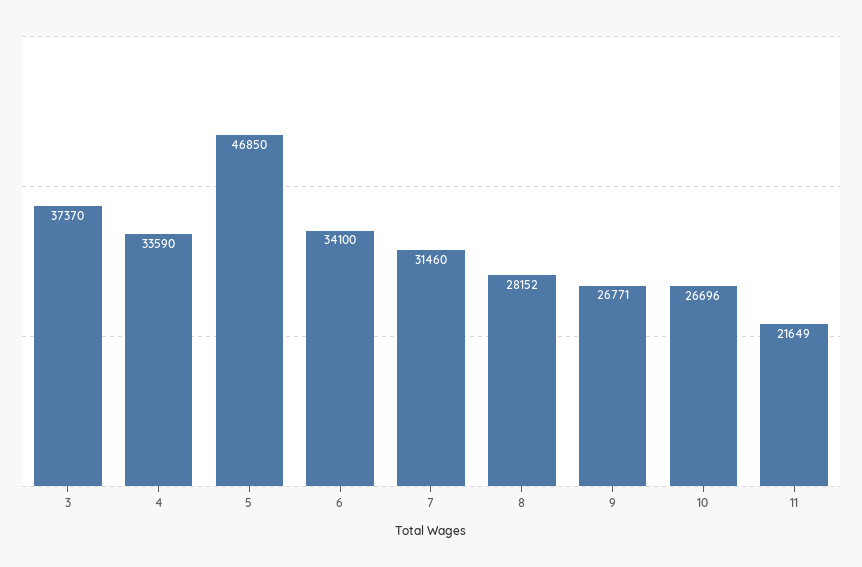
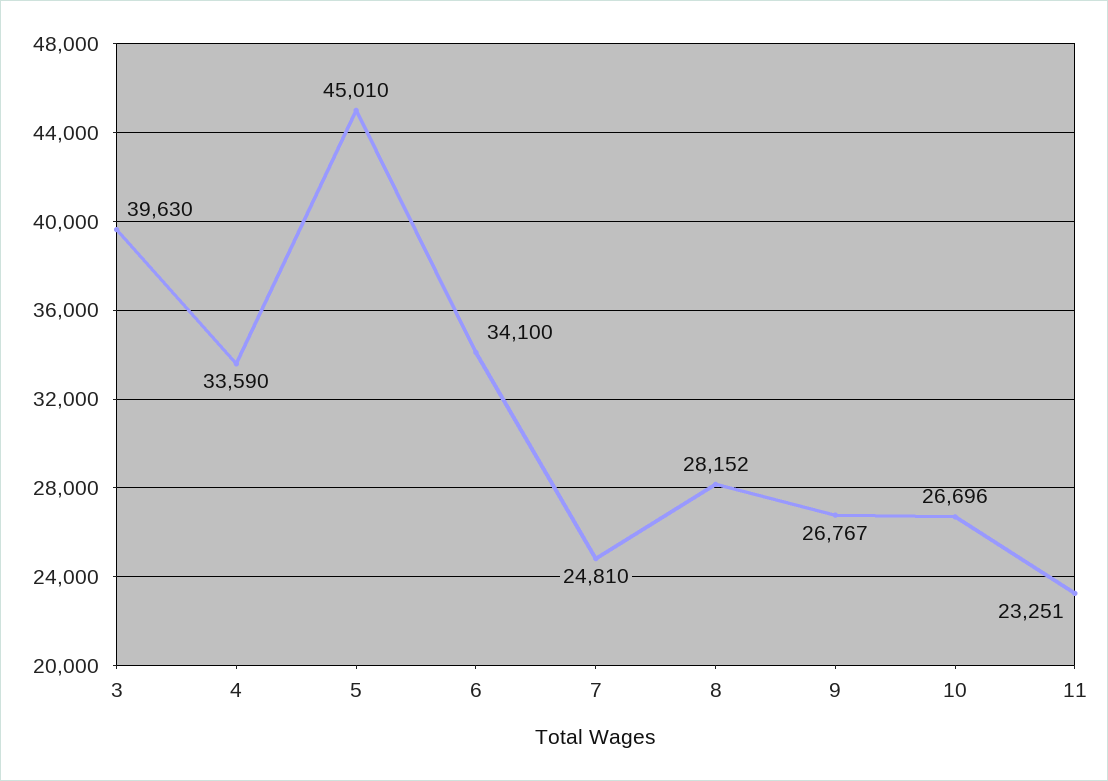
  {
-   "3": 37370,
+   "3": 39630,
    "4": 33590,
-   "5": 46850,
+   "5": 45010,
    "6": 34100,
-   "7": 31460,
+   "7": 24810,
    "8": 28152,
-   "9": 26771,
+   "9": 26767,
    "10": 26696,
-   "11": 21649
+   "11": 23251
  }

